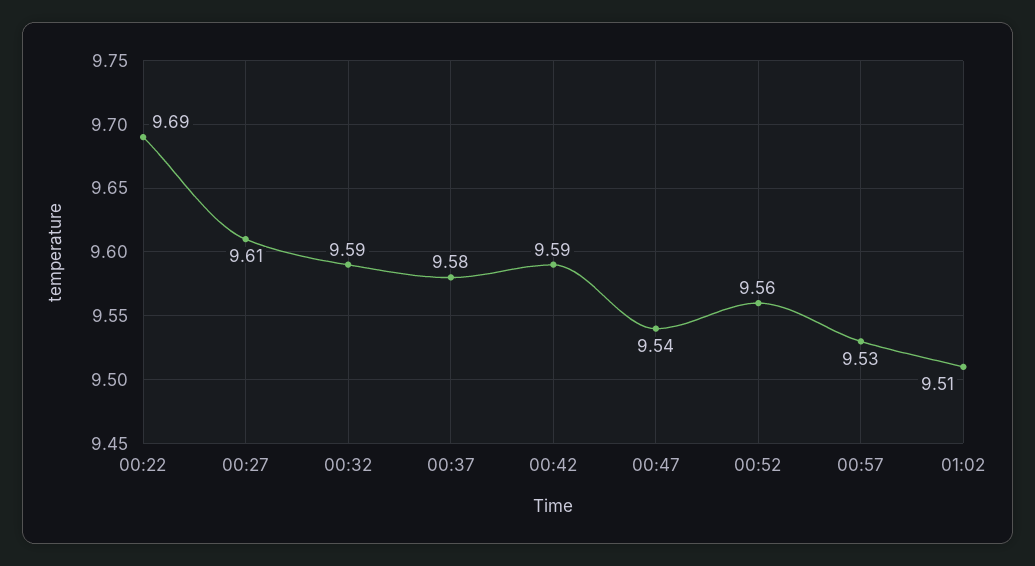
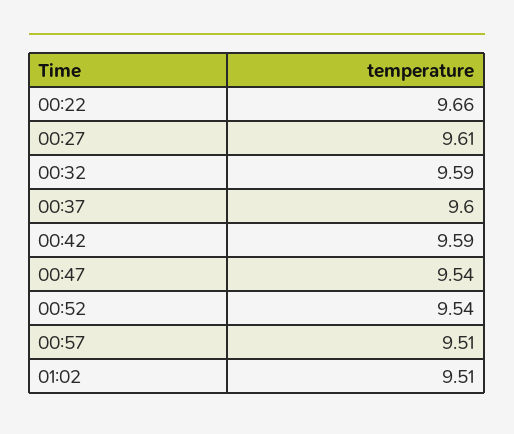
  {
-   "00:22": 9.69,
+   "00:22": 9.66,
    "00:27": 9.61,
    "00:32": 9.59,
-   "00:37": 9.58,
+   "00:37": 9.6,
    "00:42": 9.59,
    "00:47": 9.54,
-   "00:52": 9.56,
+   "00:52": 9.54,
-   "00:57": 9.53,
+   "00:57": 9.51,
    "01:02": 9.51
  }

